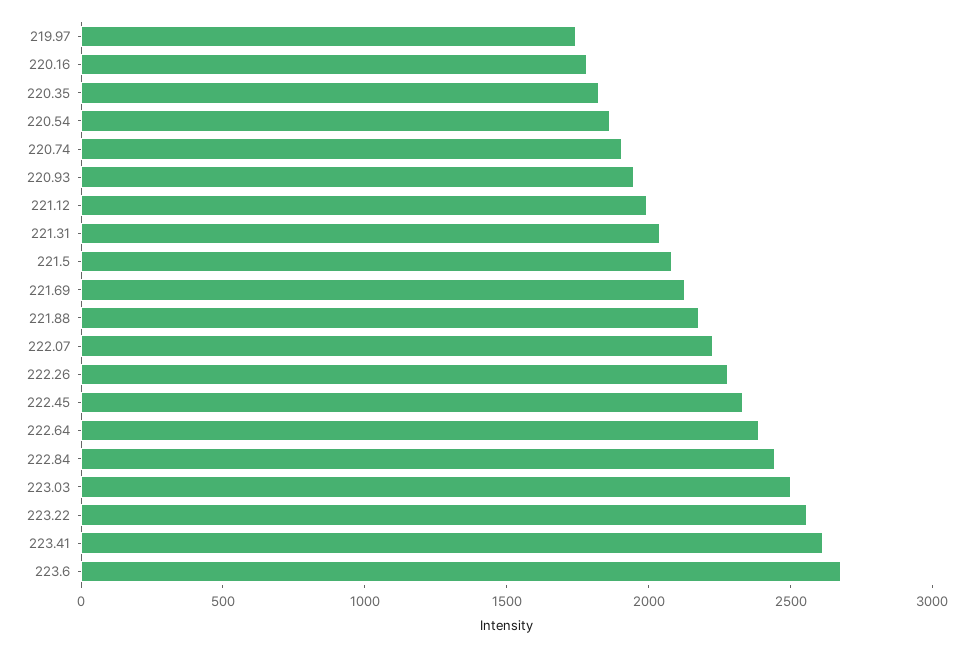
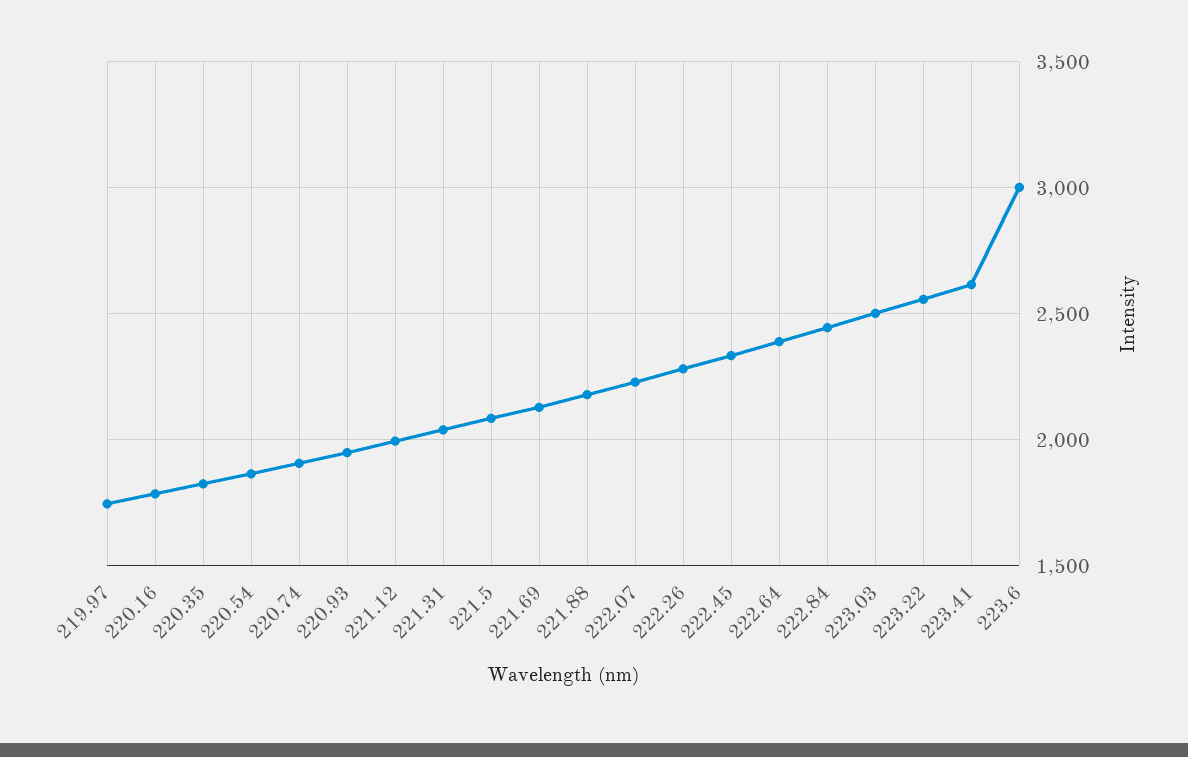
  {
    "219.97": 1750,
    "220.16": 1800,
    "220.35": 1800,
    "220.54": 1850,
    "220.74": 1900,
    "220.93": 1950,
    "221.12": 2000,
    "221.31": 2050,
    "221.5": 2100,
    "221.69": 2150,
    "221.88": 2200,
    "222.07": 2250,
    "222.26": 2300,
    "222.45": 2350,
    "222.64": 2400,
    "222.84": 2450,
    "223.03": 2500,
    "223.22": 2550,
    "223.41": 2600,
-   "223.6": 2700
+   "223.6": 3000
  }

